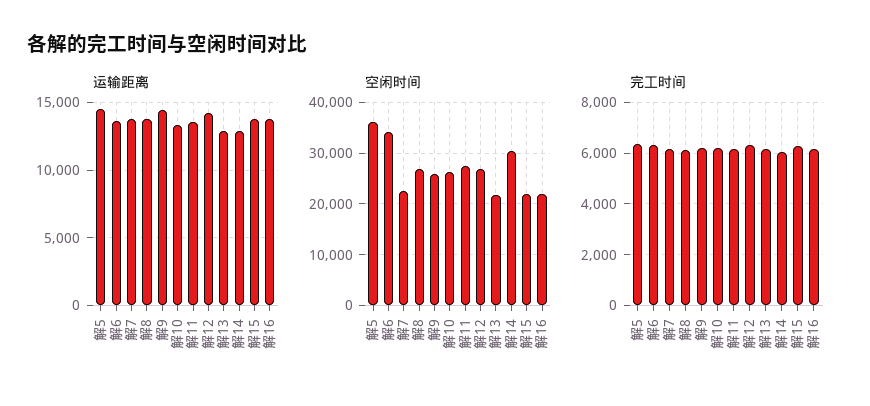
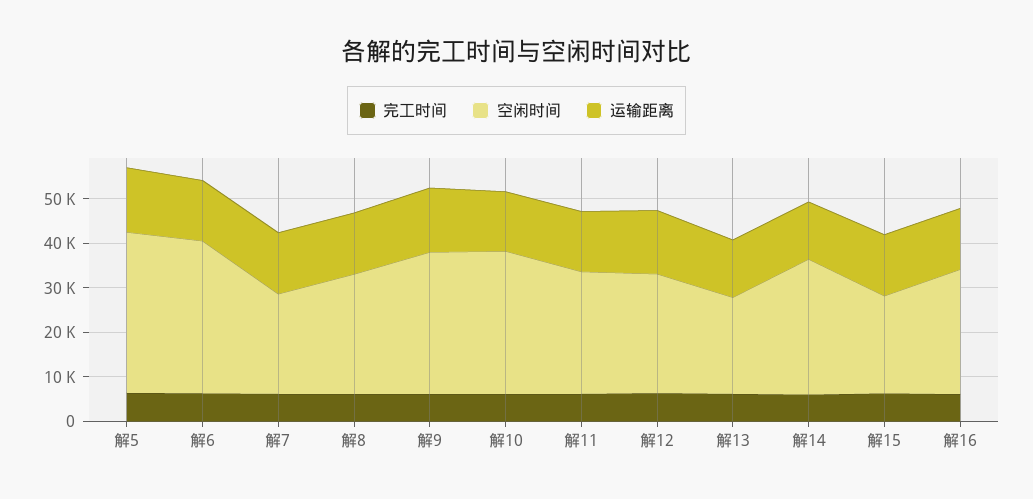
  {
    "运输距离": {
      "解5": 14500,
      "解6": 13500,
      "解7": 14000,
      "解8": 14000,
      "解9": 14500,
      "解10": 13500,
      "解11": 13500,
      "解12": 14000,
      "解13": 13000,
      "解14": 13000,
      "解15": 14000,
      "解16": 13500
    },
    "空闲时间": {
      "解5": 36000,
      "解6": 34000,
      "解7": 22000,
      "解8": 26000,
-     "解9": 26000,
+     "解9": 32000,
-     "解10": 26000,
+     "解10": 32000,
      "解11": 28000,
      "解12": 26000,
      "解13": 22000,
      "解14": 30000,
      "解15": 22000,
-     "解16": 22000
+     "解16": 28000
    },
    "完工时间": {
      "解5": 6500,
      "解6": 6250,
      "解7": 6250,
      "解8": 6250,
      "解9": 6250,
      "解10": 6250,
      "解11": 6250,
      "解12": 6250,
      "解13": 6250,
      "解14": 6000,
      "解15": 6250,
      "解16": 6250
    }
  }

